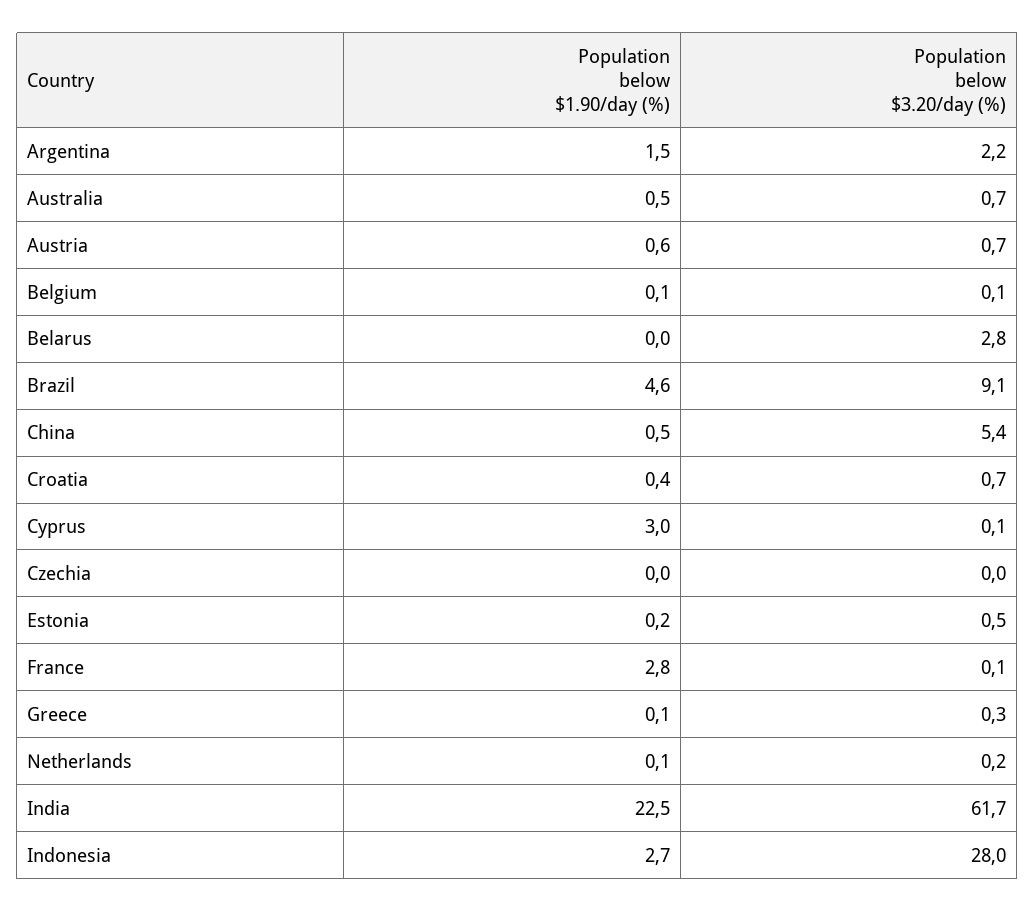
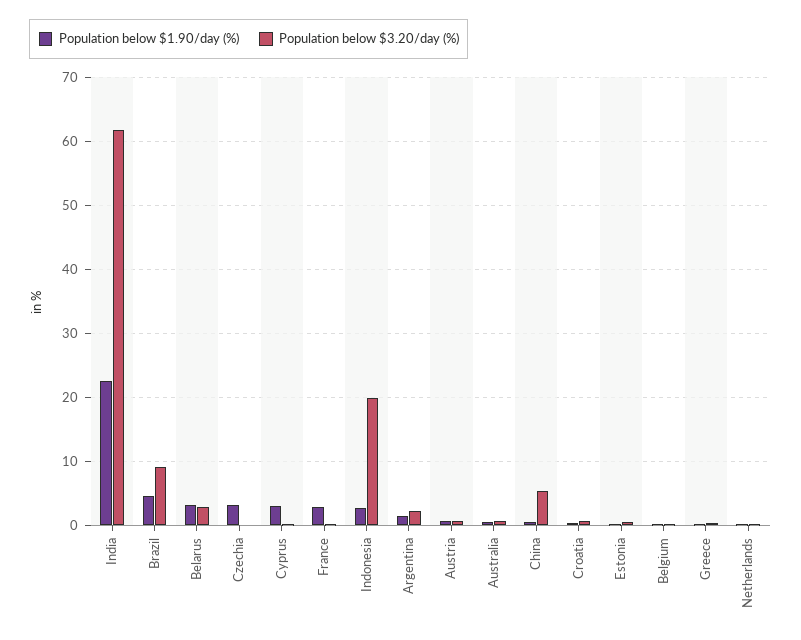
  {
    "Population below $1.90/day (%)": {
      "Argentina": 1.5,
      "Australia": 0.5,
      "Austria": 0.6,
      "Belgium": 0.1,
-     "Belarus": 0,
+     "Belarus": 3,
      "Brazil": 4.6,
      "China": 0.5,
      "Croatia": 0.4,
      "Cyprus": 3,
-     "Czechia": 0,
+     "Czechia": 3,
      "Estonia": 0.2,
      "France": 2.8,
      "Greece": 0.1,
      "Netherlands": 0.1,
      "India": 22.5,
      "Indonesia": 2.7
    },
    "Population below $3.20/day (%)": {
      "Argentina": 2.2,
      "Australia": 0.7,
      "Austria": 0.7,
      "Belgium": 0.1,
      "Belarus": 2.8,
      "Brazil": 9.1,
      "China": 5.4,
      "Croatia": 0.7,
      "Cyprus": 0.1,
      "Czechia": 0,
      "Estonia": 0.5,
      "France": 0.1,
      "Greece": 0.3,
      "Netherlands": 0.2,
      "India": 61.7,
-     "Indonesia": 28
+     "Indonesia": 20
    }
  }

